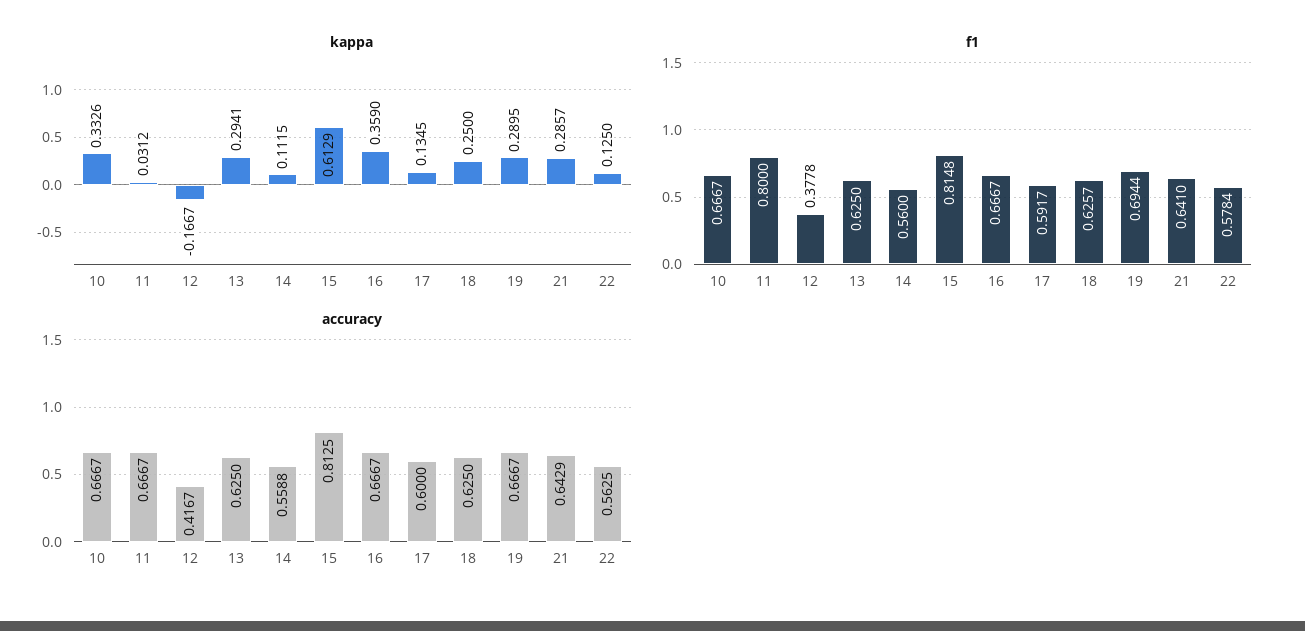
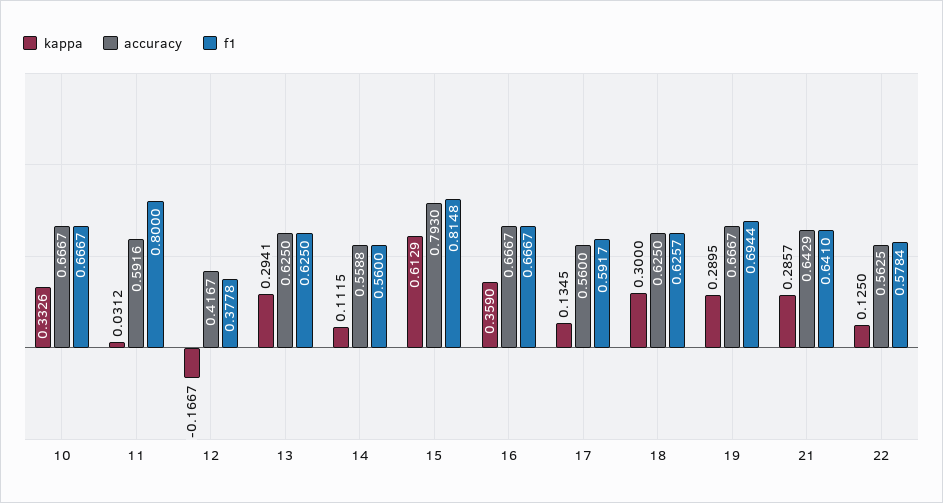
  {
    "kappa": {
      "10": 0.3326,
      "11": 0.0312,
      "12": -0.1667,
      "13": 0.2941,
      "14": 0.1115,
      "15": 0.6129,
      "16": 0.359,
      "17": 0.1345,
-     "18": 0.25,
+     "18": 0.3,
      "19": 0.2895,
      "21": 0.2857,
      "22": 0.125
    },
    "f1": {
      "10": 0.6667,
      "11": 0.8,
      "12": 0.3778,
      "13": 0.625,
      "14": 0.56,
      "15": 0.8148,
      "16": 0.6667,
      "17": 0.5917,
      "18": 0.6257,
      "19": 0.6944,
      "21": 0.641,
      "22": 0.5784
    },
    "accuracy": {
      "10": 0.6667,
-     "11": 0.6667,
+     "11": 0.5916,
      "12": 0.4167,
      "13": 0.625,
      "14": 0.5588,
-     "15": 0.8125,
+     "15": 0.793,
      "16": 0.6667,
-     "17": 0.6,
+     "17": 0.56,
      "18": 0.625,
      "19": 0.6667,
      "21": 0.6429,
      "22": 0.5625
    }
  }

